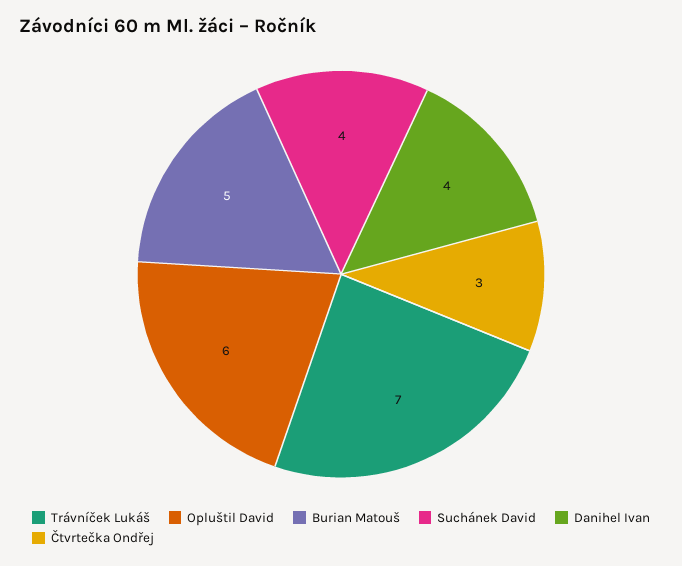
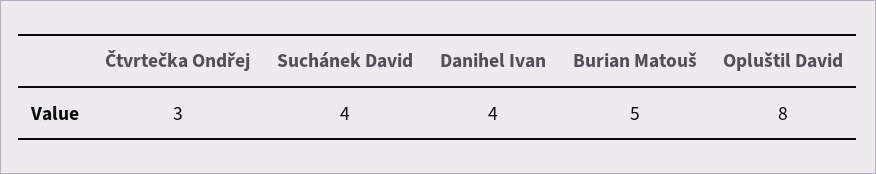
  {
-   "Trávníček Lukáš": 7,
-   "Opluštil David": 6,
+   "Opluštil David": 8,
    "Burian Matouš": 5,
    "Suchánek David": 4,
    "Danihel Ivan": 4,
    "Čtvrtečka Ondřej": 3
  }

